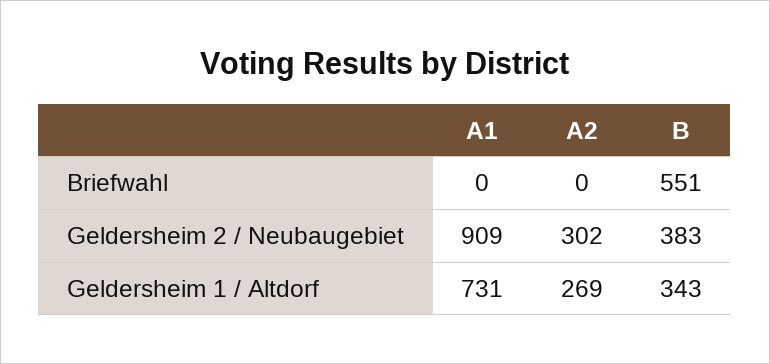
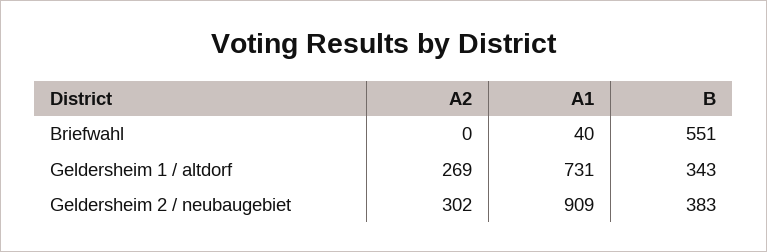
  {
    "A1": {
-     "Briefwahl": 0,
+     "Briefwahl": 40,
      "Geldersheim 2 / Neubaugebiet": 909,
      "Geldersheim 1 / Altdorf": 731
    },
    "A2": {
      "Briefwahl": 0,
      "Geldersheim 2 / Neubaugebiet": 302,
      "Geldersheim 1 / Altdorf": 269
    },
    "B": {
      "Briefwahl": 551,
      "Geldersheim 2 / Neubaugebiet": 383,
      "Geldersheim 1 / Altdorf": 343
    }
  }

